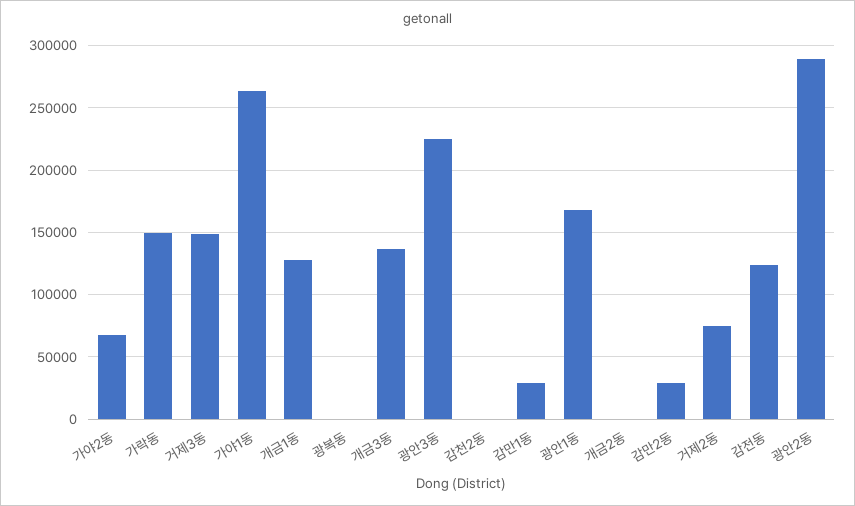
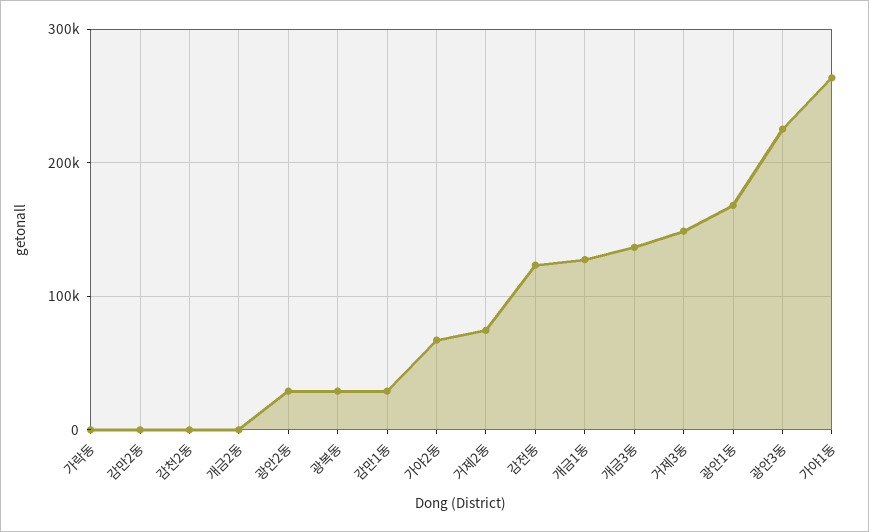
  {
    "가야2동": 65000,
-   "가락동": 150000,
+   "가락동": 0,
    "거제3동": 150000,
    "가야1동": 265000,
    "개금1동": 130000,
-   "광복동": 0,
+   "광복동": 30000,
    "개금3동": 135000,
    "광안3동": 225000,
    "감천2동": 0,
    "감만1동": 30000,
    "광안1동": 170000,
    "개금2동": 0,
-   "감만2동": 30000,
+   "감만2동": 0,
    "거제2동": 75000,
    "감전동": 125000,
-   "광안2동": 290000
+   "광안2동": 30000
  }

